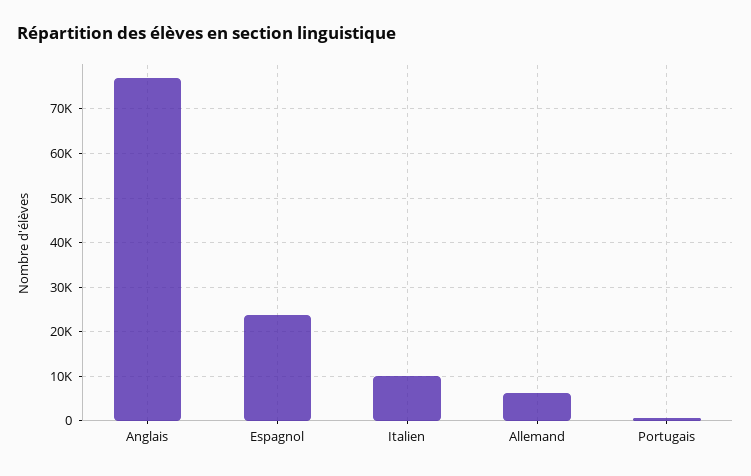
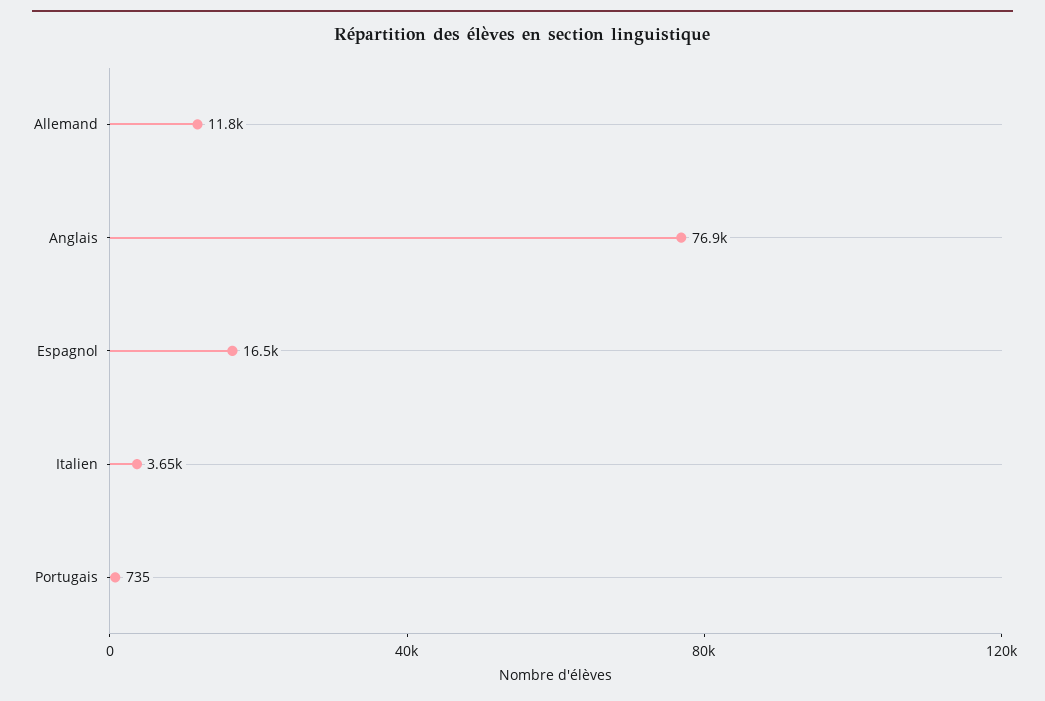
  {
    "Anglais": 76900,
-   "Espagnol": 24000,
+   "Espagnol": 16500,
-   "Italien": 10000,
+   "Italien": 3650,
-   "Allemand": 6000,
+   "Allemand": 11800,
    "Portugais": 735
  }

